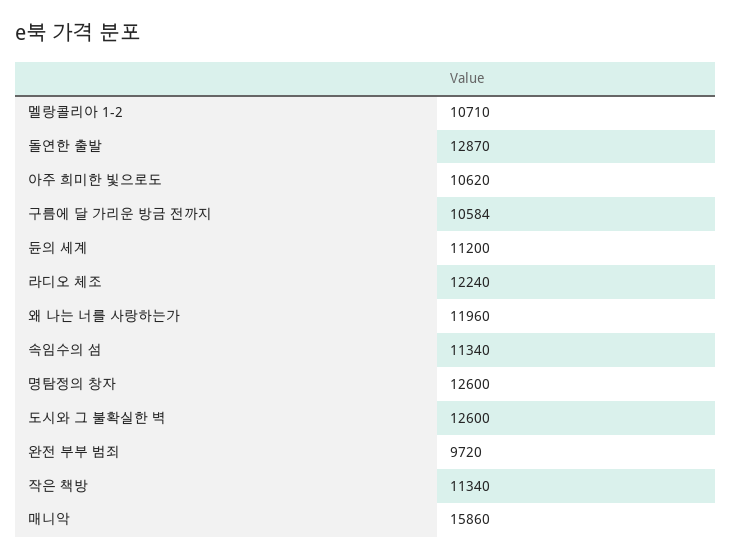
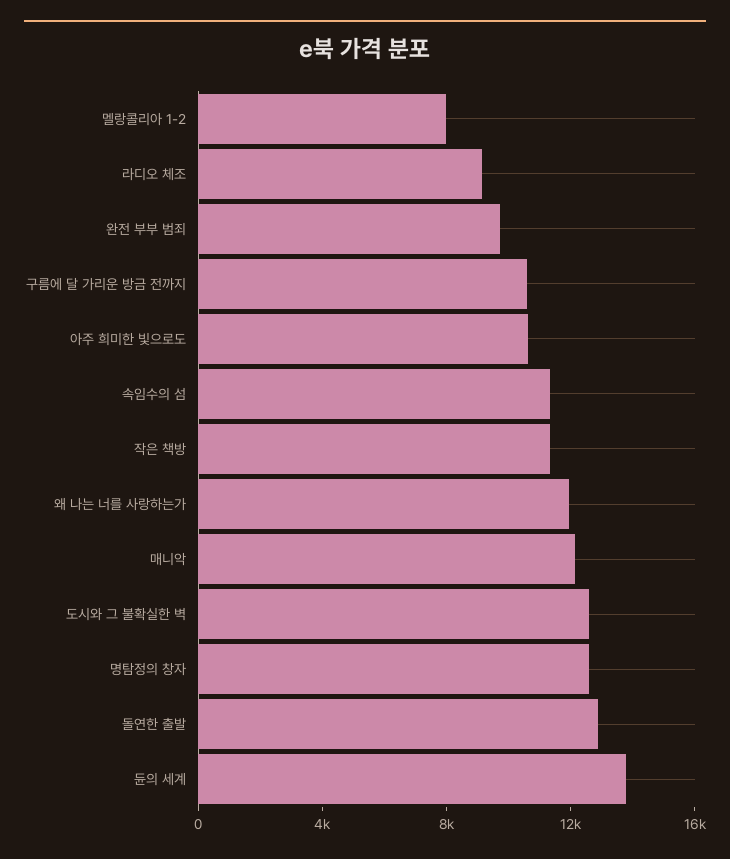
  {
-   "멜랑콜리아 1-2": 10710,
+   "멜랑콜리아 1-2": 8000,
    "돌연한 출발": 12870,
    "아주 희미한 빛으로도": 10620,
    "구름에 달 가리운 방금 전까지": 10584,
-   "듄의 세계": 11200,
+   "듄의 세계": 14000,
-   "라디오 체조": 12240,
+   "라디오 체조": 9000,
    "왜 나는 너를 사랑하는가": 11960,
    "속임수의 섬": 11340,
    "명탐정의 창자": 12600,
    "도시와 그 불확실한 벽": 12600,
    "완전 부부 범죄": 9720,
    "작은 책방": 11340,
-   "매니악": 15860
+   "매니악": 12000
  }

